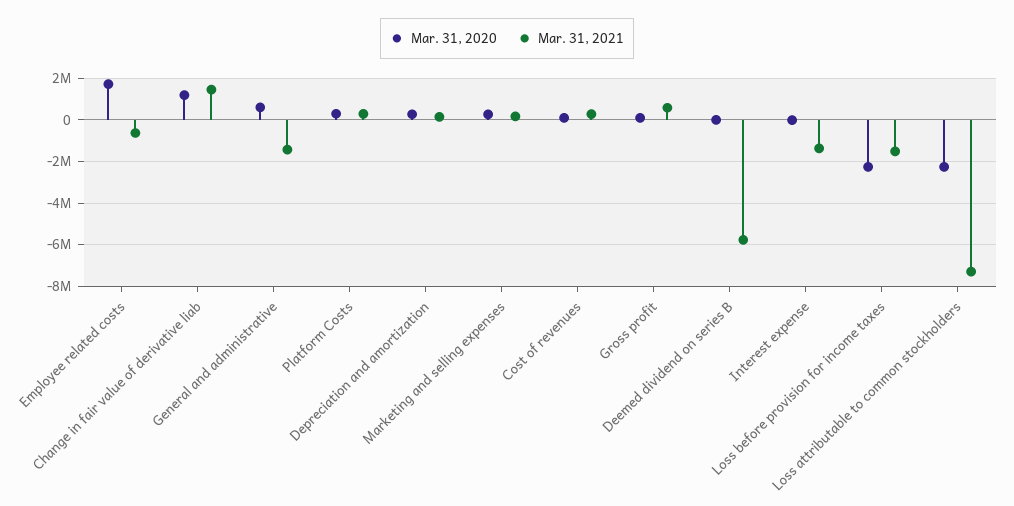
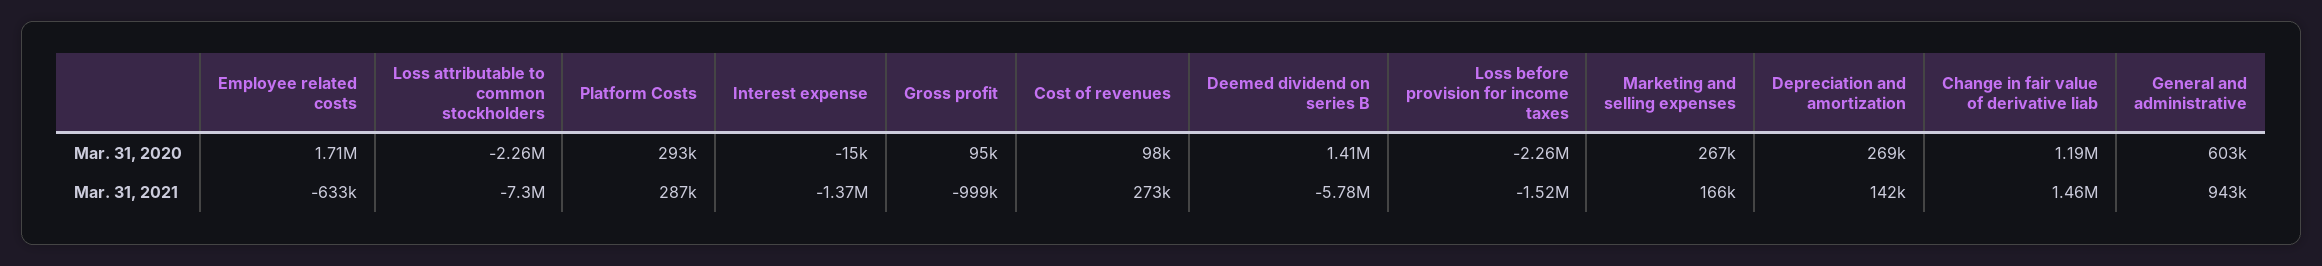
  {
    "Mar. 31, 2020": {
      "Employee related costs": 1710000,
      "Change in fair value of derivative liab": 1190000,
      "General and administrative": 603000,
      "Platform Costs": 293000,
      "Depreciation and amortization": 269000,
      "Marketing and selling expenses": 267000,
      "Cost of revenues": 98000,
      "Gross profit": 95000,
-     "Deemed dividend on series B": 0,
+     "Deemed dividend on series B": 1410000,
      "Interest expense": -15000,
      "Loss before provision for income taxes": -2260000,
      "Loss attributable to common stockholders": -2260000
    },
    "Mar. 31, 2021": {
      "Employee related costs": -633000,
      "Change in fair value of derivative liab": 1460000,
-     "General and administrative": -1500000,
+     "General and administrative": 943000,
      "Platform Costs": 287000,
      "Depreciation and amortization": 142000,
      "Marketing and selling expenses": 166000,
      "Cost of revenues": 273000,
-     "Gross profit": 500000,
+     "Gross profit": -999000,
      "Deemed dividend on series B": -5780000,
      "Interest expense": -1370000,
      "Loss before provision for income taxes": -1520000,
      "Loss attributable to common stockholders": -7300000
    }
  }

